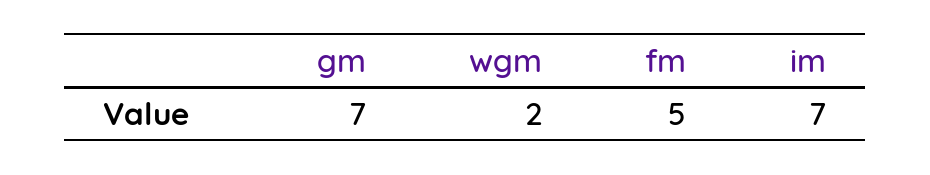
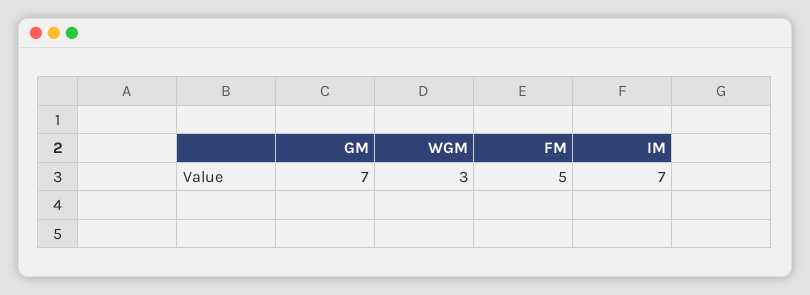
  {
    "gm": 7,
-   "wgm": 2,
+   "wgm": 3,
    "fm": 5,
    "im": 7
  }

